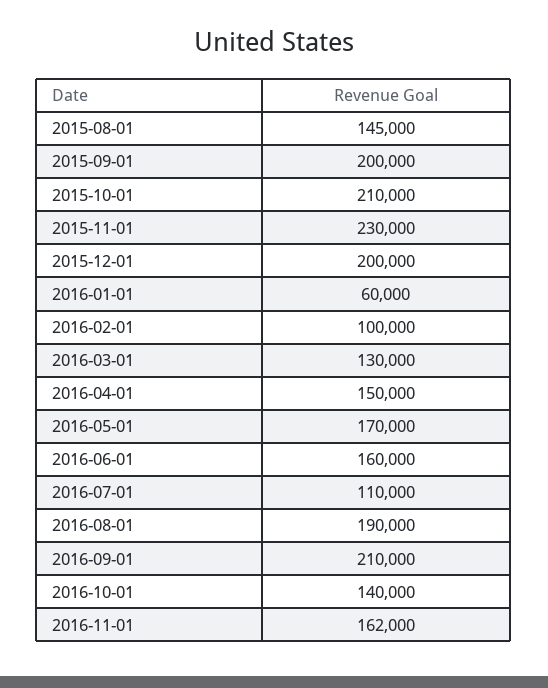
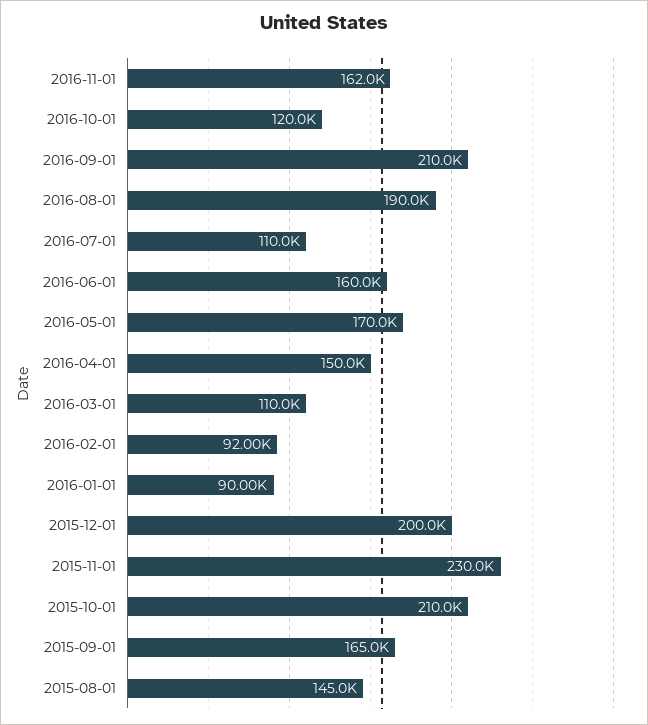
  {
    "2015-08-01": 145000,
-   "2015-09-01": 200000,
+   "2015-09-01": 165000,
    "2015-10-01": 210000,
    "2015-11-01": 230000,
    "2015-12-01": 200000,
-   "2016-01-01": 60000,
+   "2016-01-01": 90000,
-   "2016-02-01": 100000,
+   "2016-02-01": 92000,
-   "2016-03-01": 130000,
+   "2016-03-01": 110000,
    "2016-04-01": 150000,
    "2016-05-01": 170000,
    "2016-06-01": 160000,
    "2016-07-01": 110000,
    "2016-08-01": 190000,
    "2016-09-01": 210000,
-   "2016-10-01": 140000,
+   "2016-10-01": 120000,
    "2016-11-01": 162000
  }

